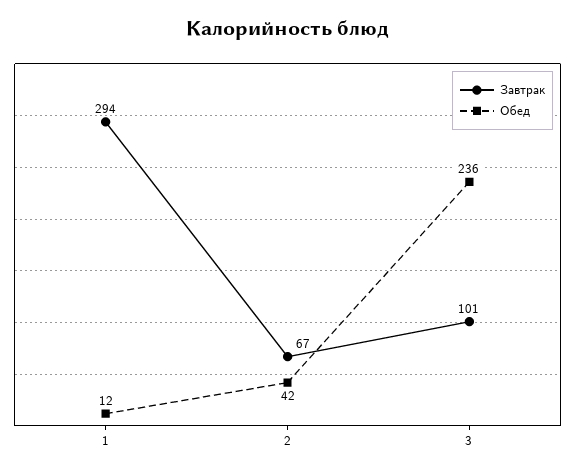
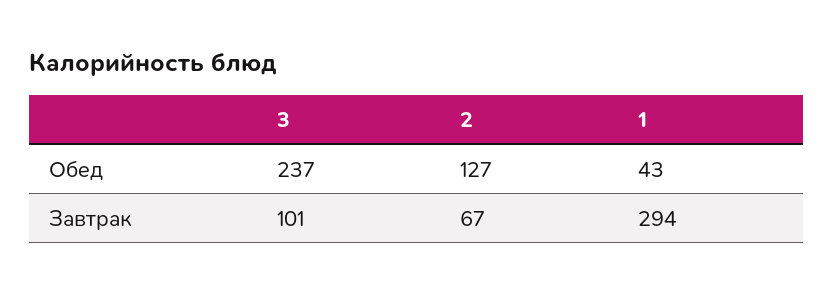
  {
    "Завтрак": {
      "1": 294,
      "2": 67,
      "3": 101
    },
    "Обед": {
-     "1": 12,
+     "1": 43,
-     "2": 42,
+     "2": 127,
-     "3": 236
+     "3": 237
    }
  }

